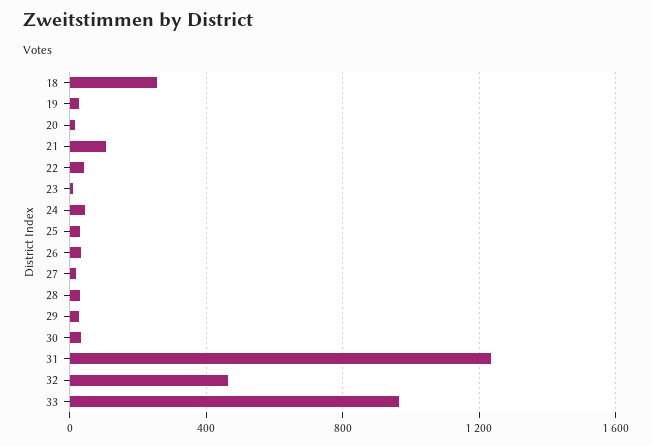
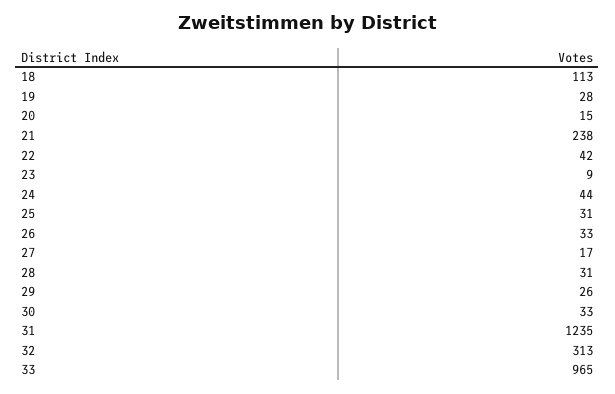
  {
-   "18": 250,
+   "18": 113,
    "19": 28,
    "20": 15,
-   "21": 100,
+   "21": 238,
    "22": 42,
    "23": 9,
    "24": 44,
    "25": 31,
    "26": 33,
    "27": 17,
    "28": 31,
    "29": 26,
    "30": 33,
    "31": 1235,
-   "32": 450,
+   "32": 313,
    "33": 965
  }

